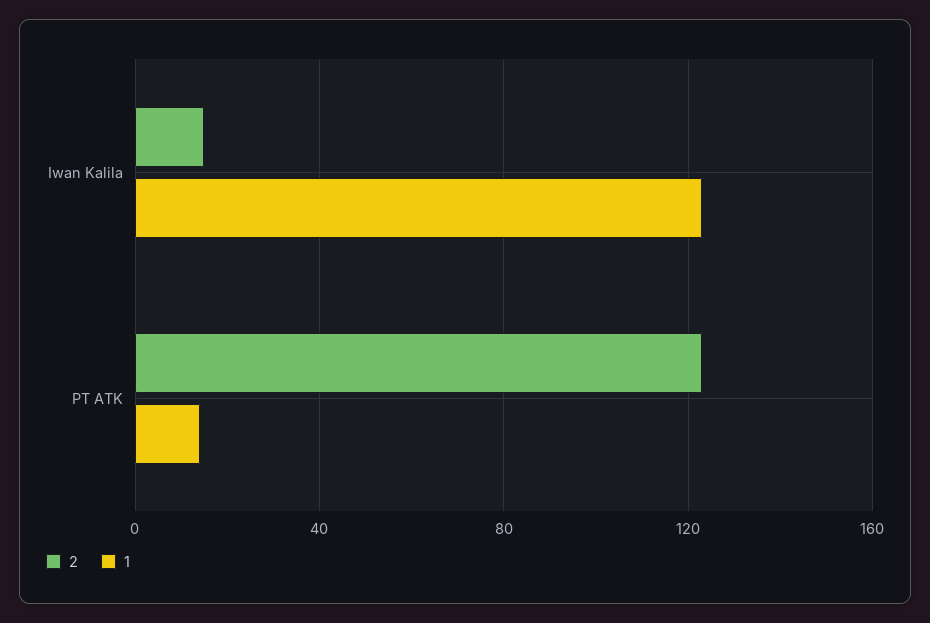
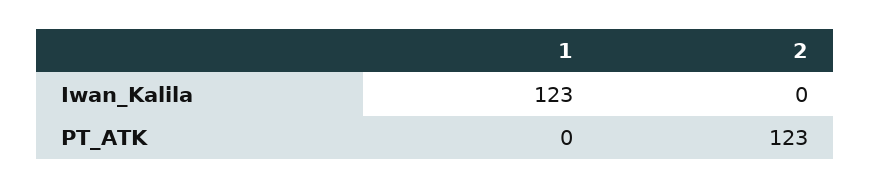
  {
    "2": {
-     "Iwan Kalila": 15,
+     "Iwan Kalila": 0,
      "PT ATK": 123
    },
    "1": {
      "Iwan Kalila": 123,
-     "PT ATK": 15
+     "PT ATK": 0
    }
  }

